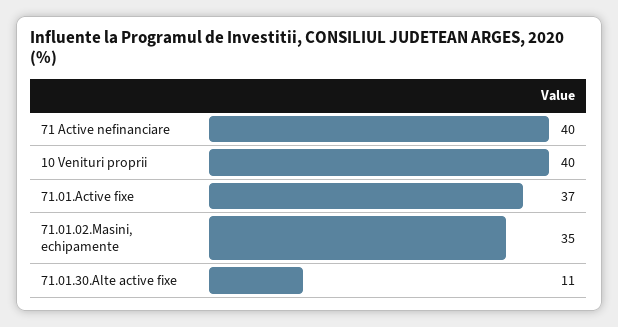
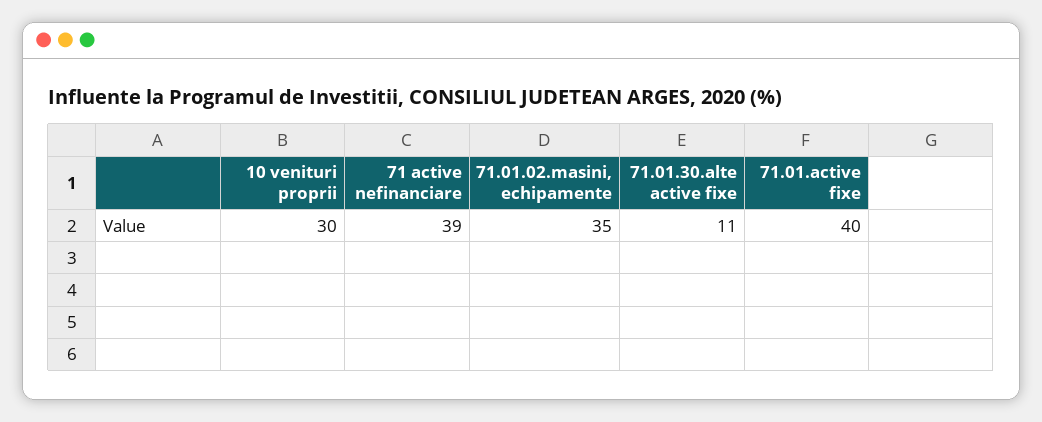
  {
-   "71 Active nefinanciare": 40,
+   "71 Active nefinanciare": 39,
-   "10 Venituri proprii": 40,
+   "10 Venituri proprii": 30,
-   "71.01.Active fixe": 37,
+   "71.01.Active fixe": 40,
    "71.01.02.Masini, echipamente": 35,
    "71.01.30.Alte active fixe": 11
  }

